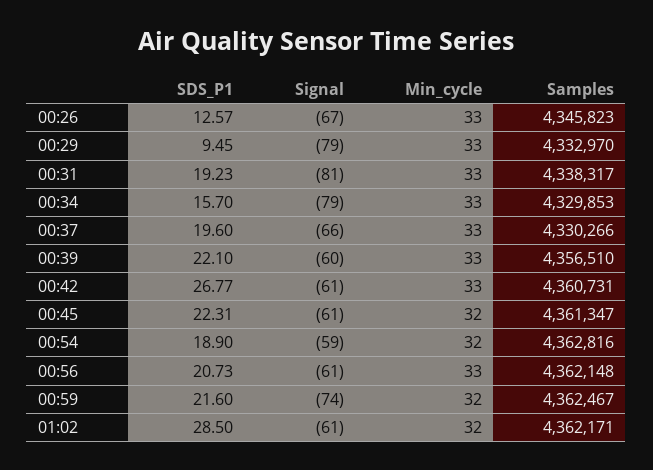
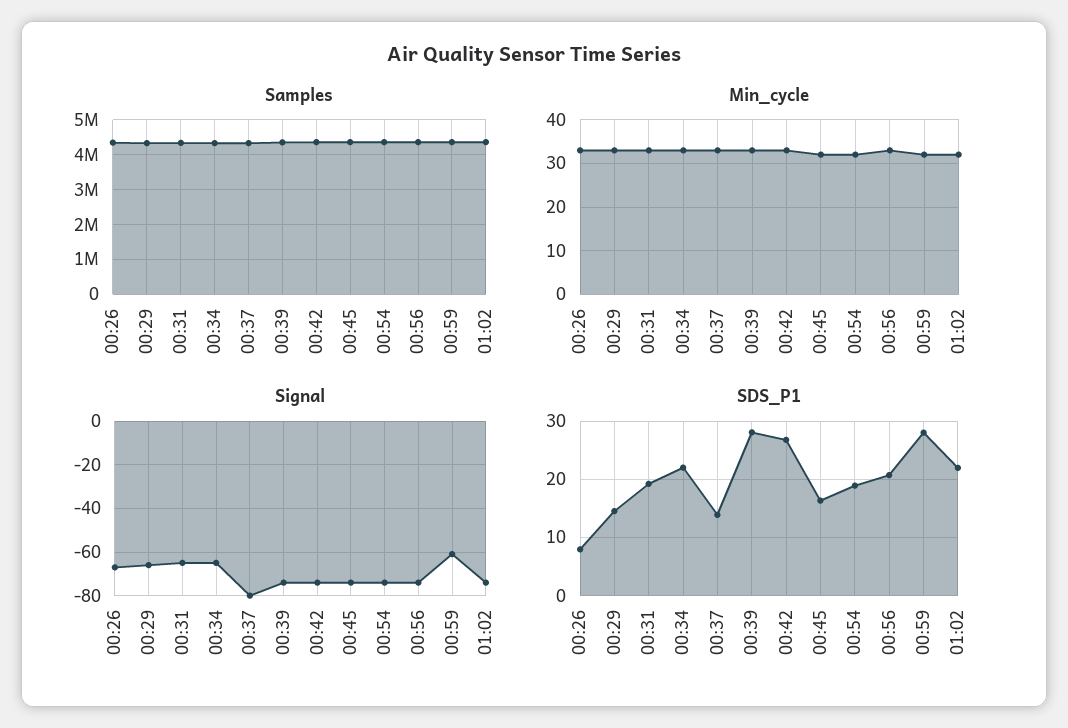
  {
    "SDS_P1": {
-     "00:26": 12.57,
+     "00:26": 8,
-     "00:29": 9.45,
+     "00:29": 14,
      "00:31": 19.23,
-     "00:34": 15.7,
+     "00:34": 22,
-     "00:37": 19.6,
+     "00:37": 14,
-     "00:39": 22.1,
+     "00:39": 28,
      "00:42": 26.77,
-     "00:45": 22.31,
+     "00:45": 16,
      "00:54": 18.9,
      "00:56": 20.73,
-     "00:59": 21.6,
+     "00:59": 28,
-     "01:02": 28.5
+     "01:02": 22
    },
    "Signal": {
      "00:26": -67,
-     "00:29": -79,
+     "00:29": -65,
-     "00:31": -81,
+     "00:31": -65,
-     "00:34": -79,
+     "00:34": -65,
-     "00:37": -66,
+     "00:37": -80,
-     "00:39": -60,
+     "00:39": -75,
-     "00:42": -61,
+     "00:42": -75,
-     "00:45": -61,
+     "00:45": -75,
-     "00:54": -59,
+     "00:54": -75,
-     "00:56": -61,
+     "00:56": -75,
-     "00:59": -74,
+     "00:59": -60,
-     "01:02": -61
+     "01:02": -75
    },
    "Min_cycle": {
      "00:26": 33,
      "00:29": 33,
      "00:31": 33,
      "00:34": 33,
      "00:37": 33,
      "00:39": 33,
      "00:42": 33,
      "00:45": 32,
      "00:54": 32,
      "00:56": 33,
      "00:59": 32,
      "01:02": 32
    },
    "Samples": {
      "00:26": 4345823,
      "00:29": 4332970,
      "00:31": 4338317,
      "00:34": 4329853,
      "00:37": 4330266,
      "00:39": 4356510,
      "00:42": 4360731,
      "00:45": 4361347,
      "00:54": 4362816,
      "00:56": 4362148,
      "00:59": 4362467,
      "01:02": 4362171
    }
  }

